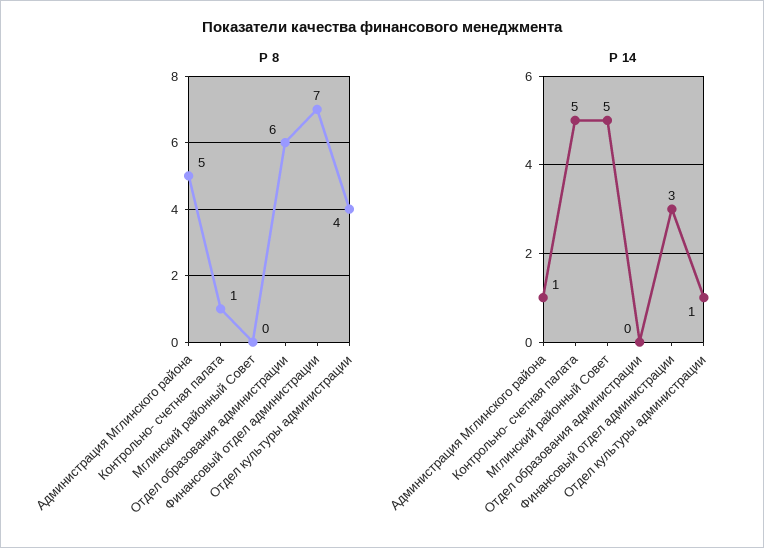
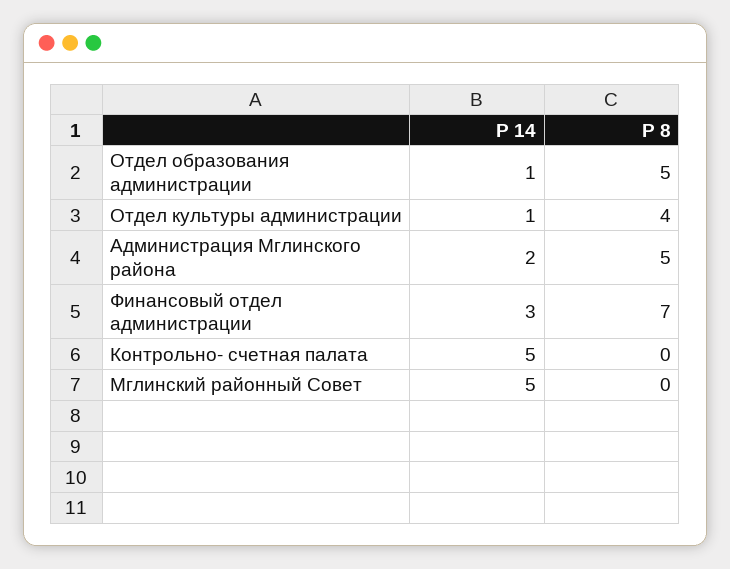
  {
    "Р 8": {
      "Администрация Мглинского района": 5,
-     "Контрольно- счетная палата": 1,
+     "Контрольно- счетная палата": 0,
      "Мглинский районный Совет": 0,
-     "Отдел образования администрации": 6,
+     "Отдел образования администрации": 5,
      "Финансовый отдел администрации": 7,
      "Отдел культуры администрации": 4
    },
    "Р 14": {
-     "Администрация Мглинского района": 1,
+     "Администрация Мглинского района": 2,
      "Контрольно- счетная палата": 5,
      "Мглинский районный Совет": 5,
-     "Отдел образования администрации": 0,
+     "Отдел образования администрации": 1,
      "Финансовый отдел администрации": 3,
      "Отдел культуры администрации": 1
    }
  }

